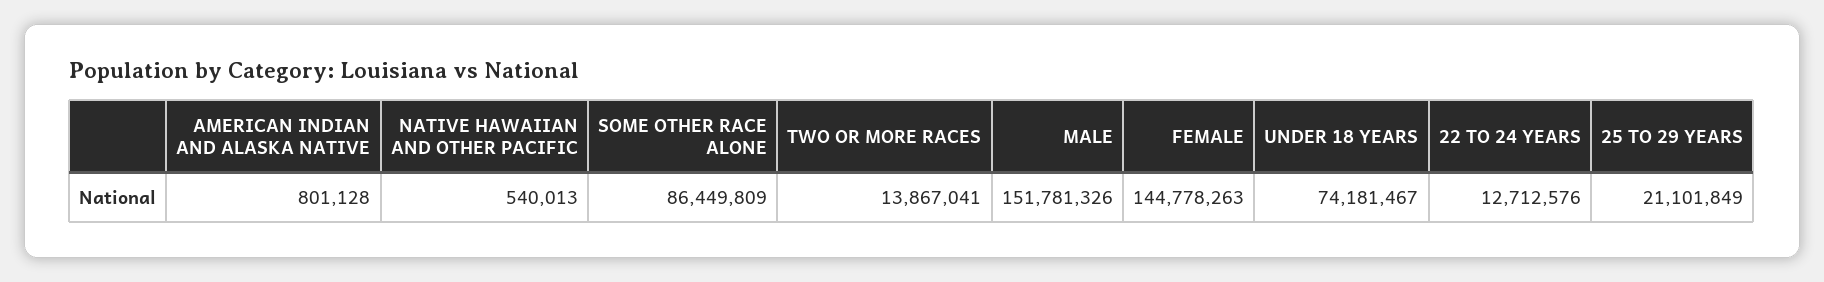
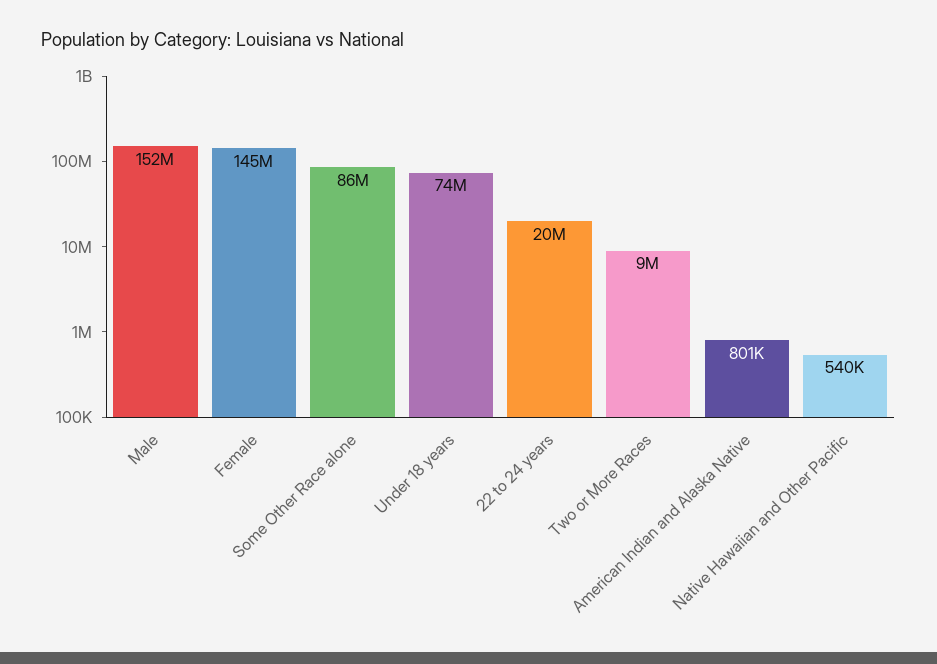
  {
    "AMERICAN INDIAN AND ALASKA NATIVE": 801128,
    "NATIVE HAWAIIAN AND OTHER PACIFIC": 540013,
    "SOME OTHER RACE ALONE": 86449809,
-   "TWO OR MORE RACES": 13867041,
+   "TWO OR MORE RACES": 9000000,
    "MALE": 151781326,
    "FEMALE": 144778263,
    "UNDER 18 YEARS": 74181467,
-   "22 TO 24 YEARS": 12712576,
+   "22 TO 24 YEARS": 20000000
-   "25 TO 29 YEARS": 21101849
  }

